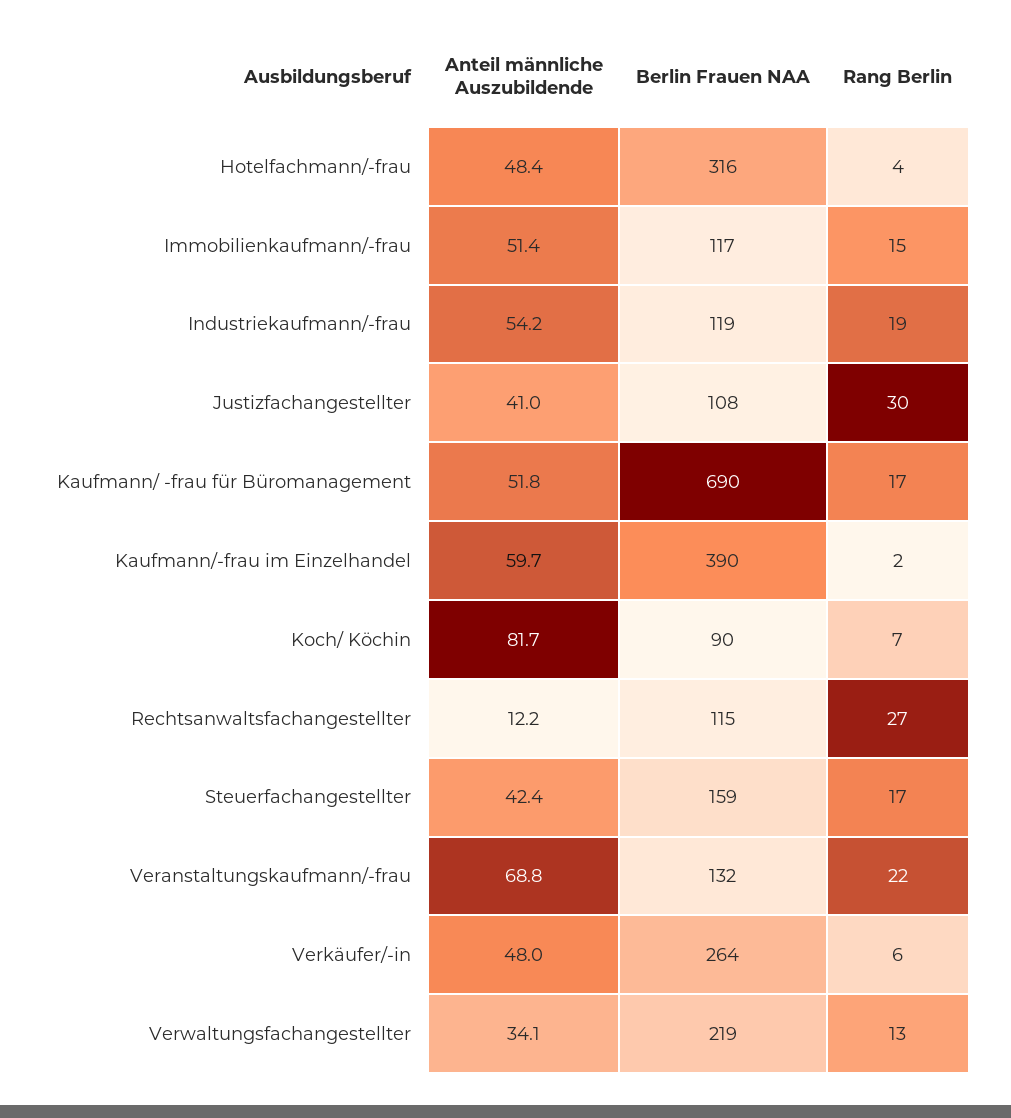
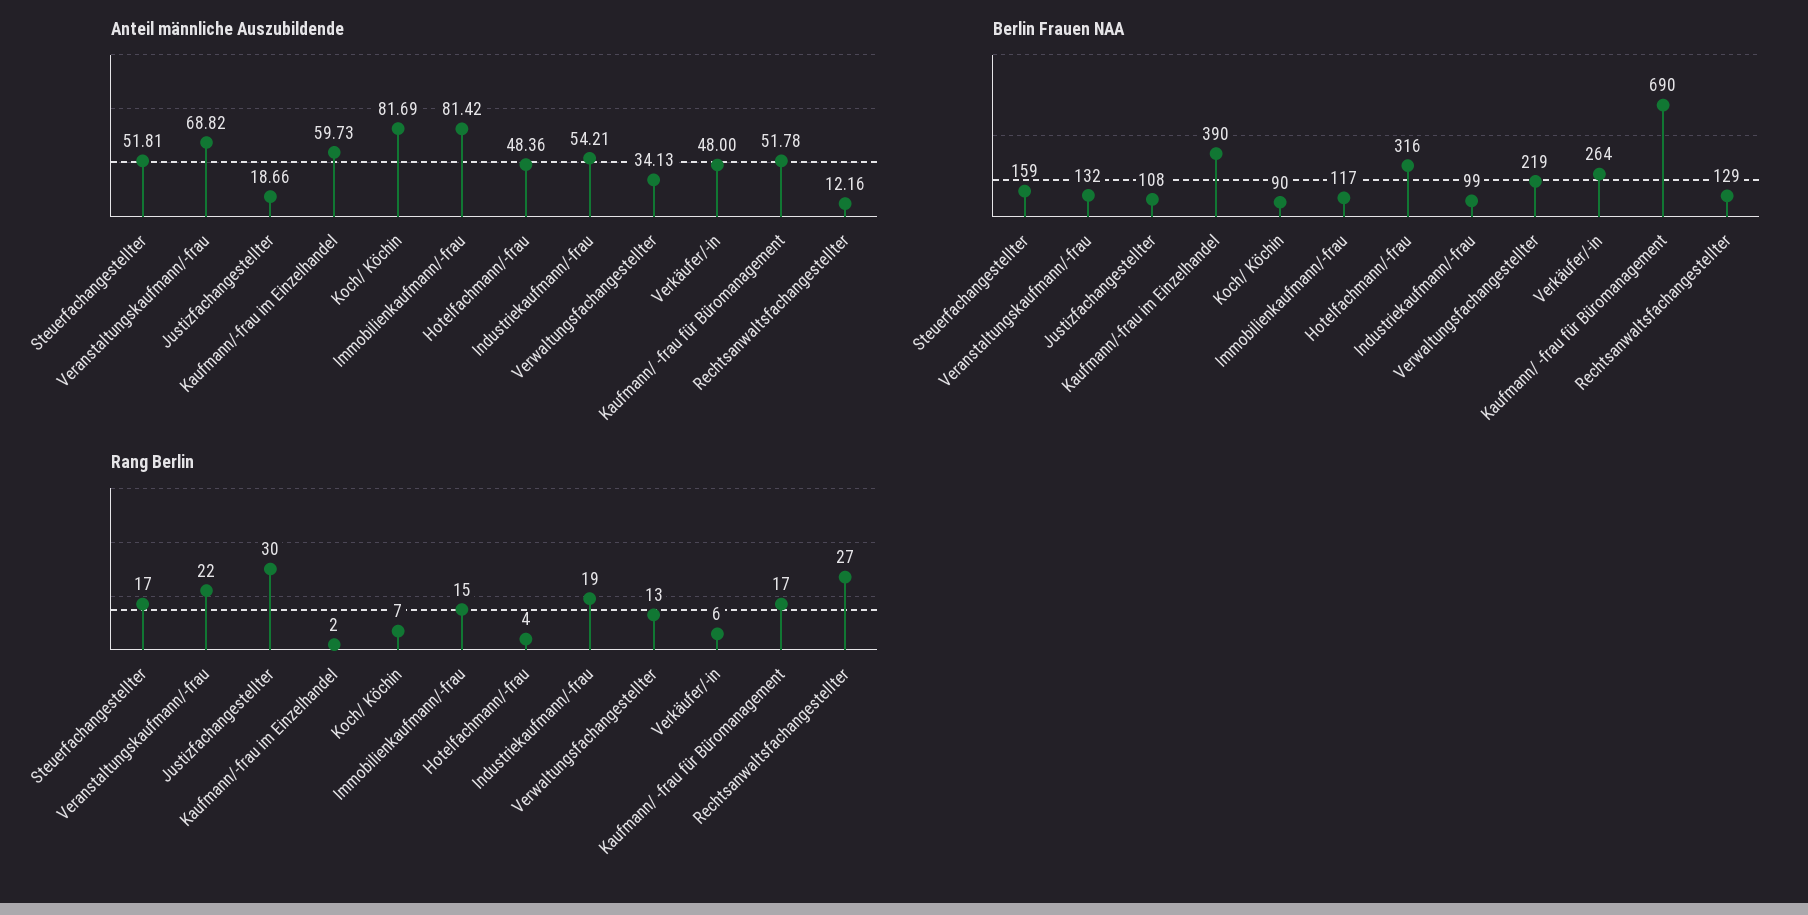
  {
    "Anteil männliche Auszubildende": {
      "Hotelfachmann/-frau": 48.36,
-     "Immobilienkaufmann/-frau": 51.4,
+     "Immobilienkaufmann/-frau": 81.42,
      "Industriekaufmann/-frau": 54.21,
-     "Justizfachangestellter": 41,
+     "Justizfachangestellter": 18.66,
      "Kaufmann/ -frau für Büromanagement": 51.78,
      "Kaufmann/-frau im Einzelhandel": 59.73,
      "Koch/ Köchin": 81.69,
      "Rechtsanwaltsfachangestellter": 12.16,
-     "Steuerfachangestellter": 42.4,
+     "Steuerfachangestellter": 51.81,
      "Veranstaltungskaufmann/-frau": 68.82,
      "Verkäufer/-in": 48,
      "Verwaltungsfachangestellter": 34.13
    },
    "Berlin Frauen NAA": {
      "Hotelfachmann/-frau": 316,
      "Immobilienkaufmann/-frau": 117,
-     "Industriekaufmann/-frau": 119,
+     "Industriekaufmann/-frau": 99,
      "Justizfachangestellter": 108,
      "Kaufmann/ -frau für Büromanagement": 690,
      "Kaufmann/-frau im Einzelhandel": 390,
      "Koch/ Köchin": 90,
-     "Rechtsanwaltsfachangestellter": 115,
+     "Rechtsanwaltsfachangestellter": 129,
      "Steuerfachangestellter": 159,
      "Veranstaltungskaufmann/-frau": 132,
      "Verkäufer/-in": 264,
      "Verwaltungsfachangestellter": 219
    },
    "Rang Berlin": {
      "Hotelfachmann/-frau": 4,
      "Immobilienkaufmann/-frau": 15,
      "Industriekaufmann/-frau": 19,
      "Justizfachangestellter": 30,
      "Kaufmann/ -frau für Büromanagement": 17,
      "Kaufmann/-frau im Einzelhandel": 2,
      "Koch/ Köchin": 7,
      "Rechtsanwaltsfachangestellter": 27,
      "Steuerfachangestellter": 17,
      "Veranstaltungskaufmann/-frau": 22,
      "Verkäufer/-in": 6,
      "Verwaltungsfachangestellter": 13
    }
  }

